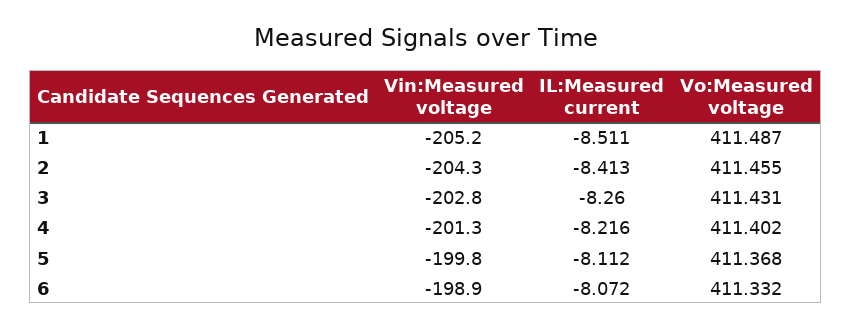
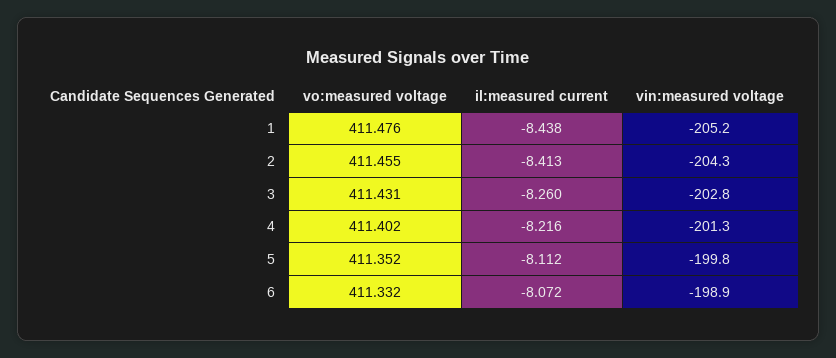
  {
    "Vin:Measured voltage": {
      "1": -205.2,
      "2": -204.3,
      "3": -202.8,
      "4": -201.3,
      "5": -199.8,
      "6": -198.9
    },
    "IL:Measured current": {
-     "1": -8.511,
+     "1": -8.438,
      "2": -8.413,
      "3": -8.26,
      "4": -8.216,
      "5": -8.112,
      "6": -8.072
    },
    "Vo:Measured voltage": {
-     "1": 411.487,
+     "1": 411.476,
      "2": 411.455,
      "3": 411.431,
      "4": 411.402,
-     "5": 411.368,
+     "5": 411.352,
      "6": 411.332
    }
  }

